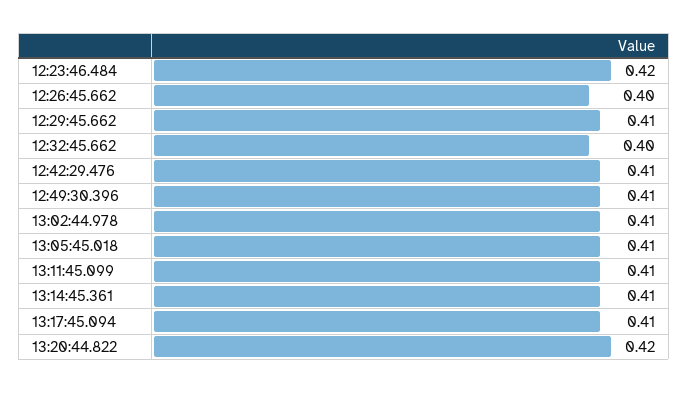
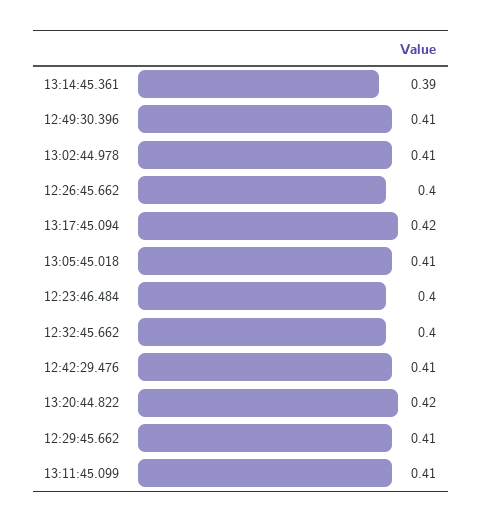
  {
-   "12:23:46.484": 0.42,
+   "12:23:46.484": 0.4,
    "12:26:45.662": 0.4,
    "12:29:45.662": 0.41,
    "12:32:45.662": 0.4,
    "12:42:29.476": 0.41,
    "12:49:30.396": 0.41,
    "13:02:44.978": 0.41,
    "13:05:45.018": 0.41,
    "13:11:45.099": 0.41,
-   "13:14:45.361": 0.41,
+   "13:14:45.361": 0.39,
-   "13:17:45.094": 0.41,
+   "13:17:45.094": 0.42,
    "13:20:44.822": 0.42
  }

